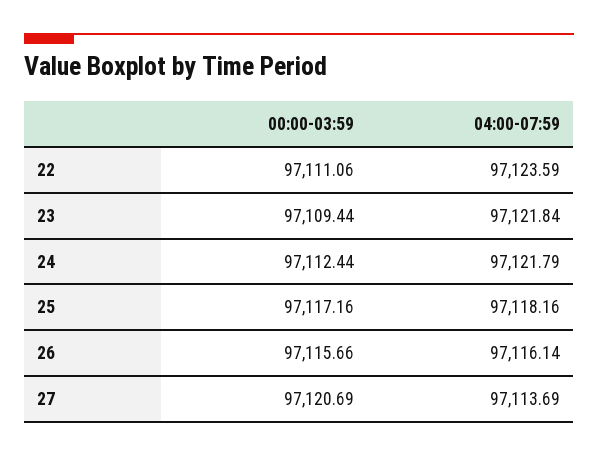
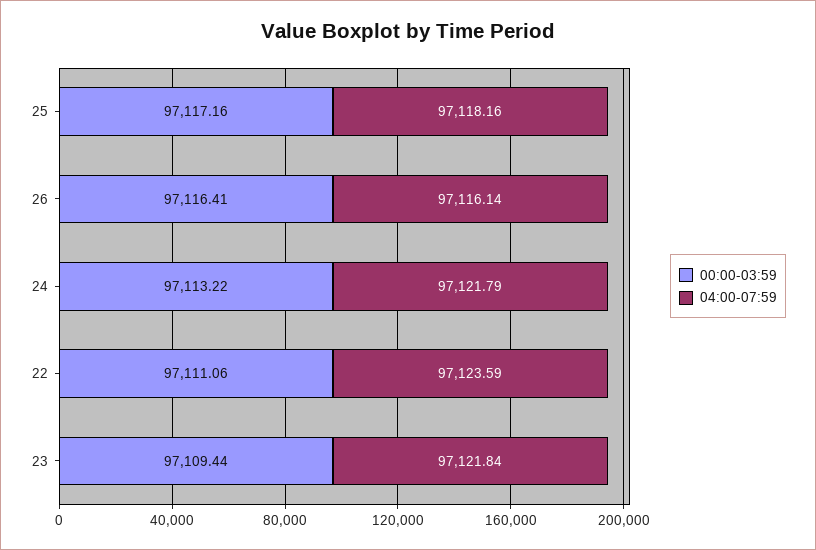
  {
    "00:00-03:59": {
      "22": 97111.06,
      "23": 97109.44,
-     "24": 97112.44,
+     "24": 97113.22,
      "25": 97117.16,
-     "26": 97115.66,
+     "26": 97116.41
-     "27": 97120.69
    },
    "04:00-07:59": {
      "22": 97123.59,
      "23": 97121.84,
      "24": 97121.79,
      "25": 97118.16,
-     "26": 97116.14,
+     "26": 97116.14
-     "27": 97113.69
    }
  }

